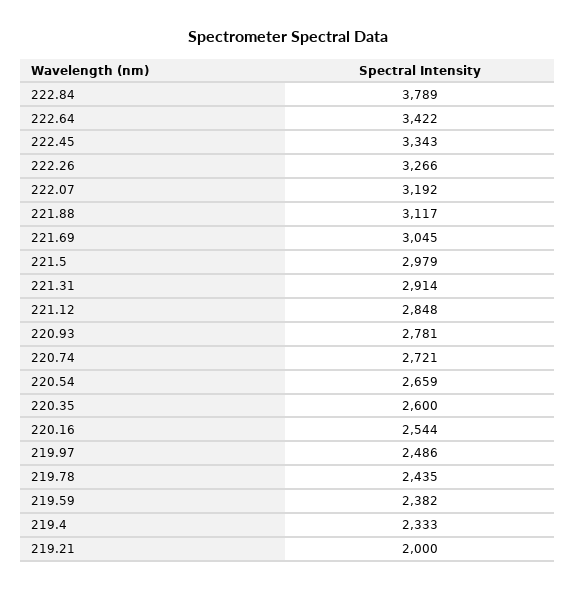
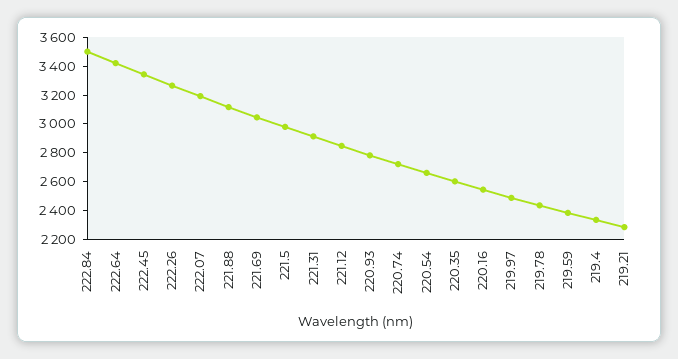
  {
-   "222.84": 3789,
+   "222.84": 3500,
    "222.64": 3422,
    "222.45": 3343,
    "222.26": 3266,
    "222.07": 3192,
    "221.88": 3117,
    "221.69": 3045,
    "221.5": 2979,
    "221.31": 2914,
    "221.12": 2848,
    "220.93": 2781,
    "220.74": 2721,
    "220.54": 2659,
    "220.35": 2600,
    "220.16": 2544,
    "219.97": 2486,
    "219.78": 2435,
    "219.59": 2382,
    "219.4": 2333,
-   "219.21": 2000
+   "219.21": 2300
  }

